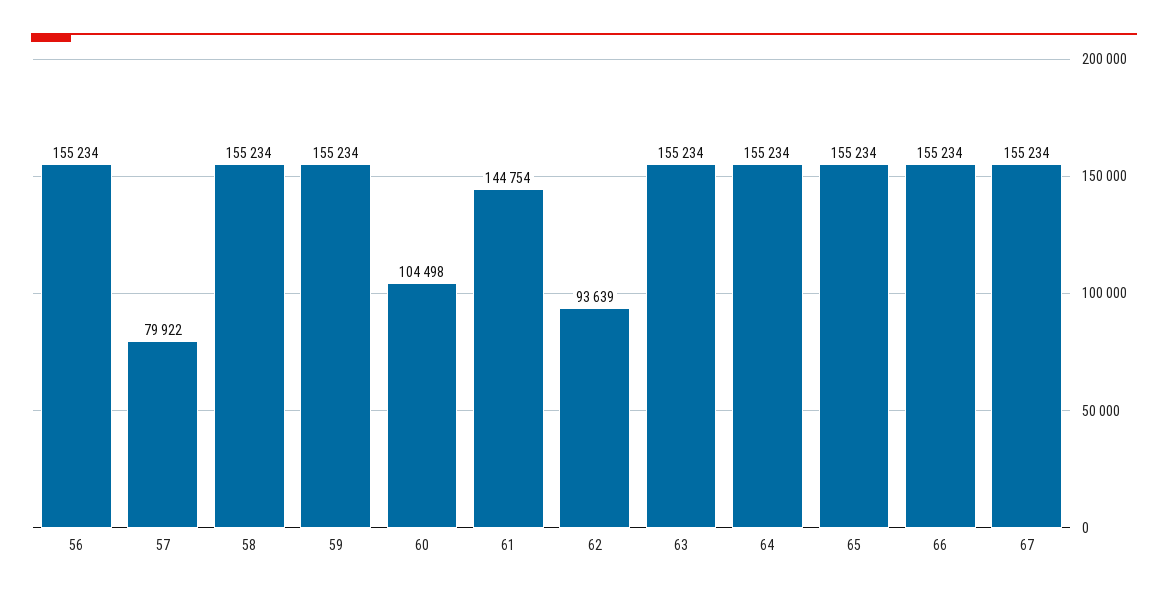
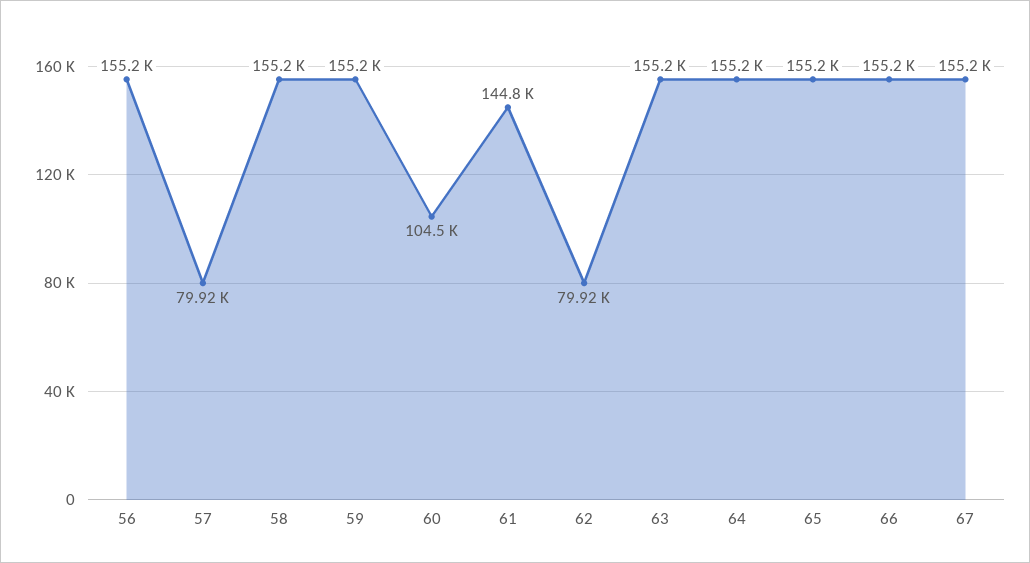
  {
    "56": 155234,
    "57": 79922,
    "58": 155234,
    "59": 155234,
    "60": 104498,
    "61": 144754,
-   "62": 93639,
+   "62": 79920,
    "63": 155234,
    "64": 155234,
    "65": 155234,
    "66": 155234,
    "67": 155234
  }

